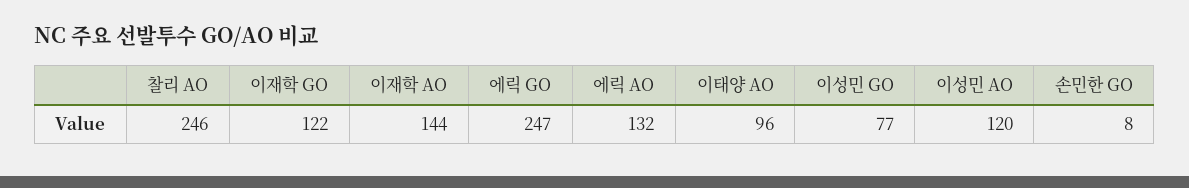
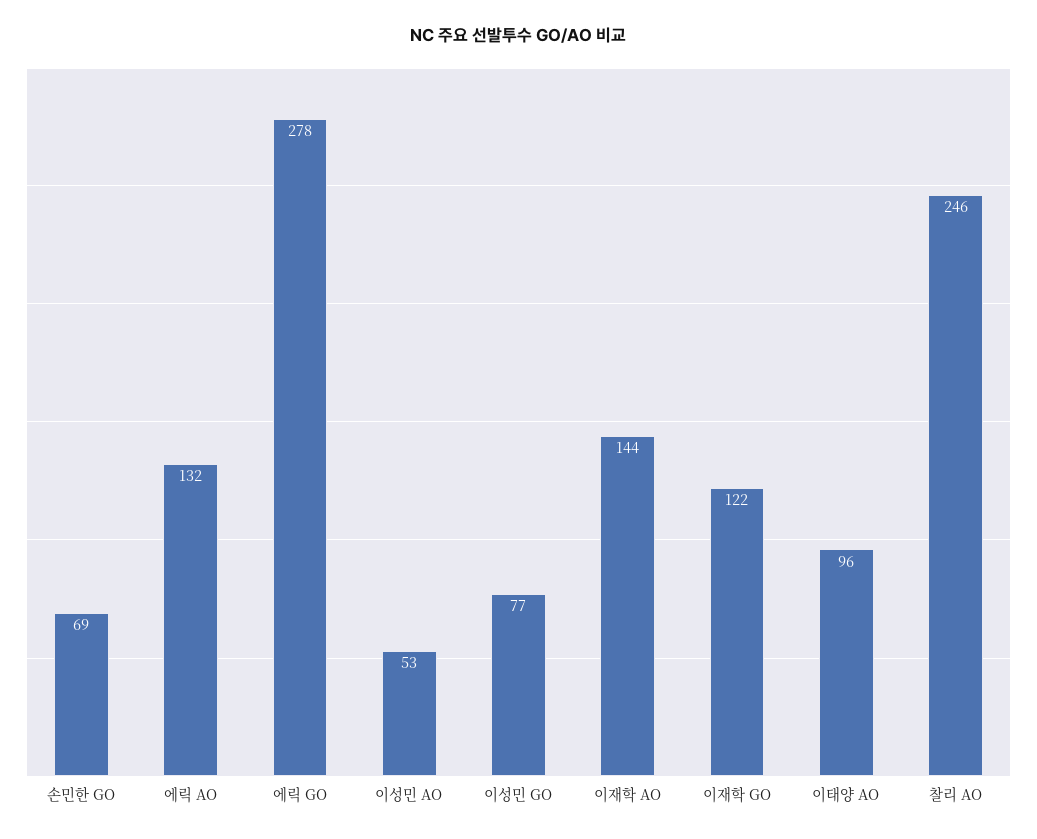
  {
    "찰리 AO": 246,
    "이재학 GO": 122,
    "이재학 AO": 144,
-   "에릭 GO": 247,
+   "에릭 GO": 278,
    "에릭 AO": 132,
    "이태양 AO": 96,
    "이성민 GO": 77,
-   "이성민 AO": 120,
+   "이성민 AO": 53,
-   "손민한 GO": 8
+   "손민한 GO": 69
  }

